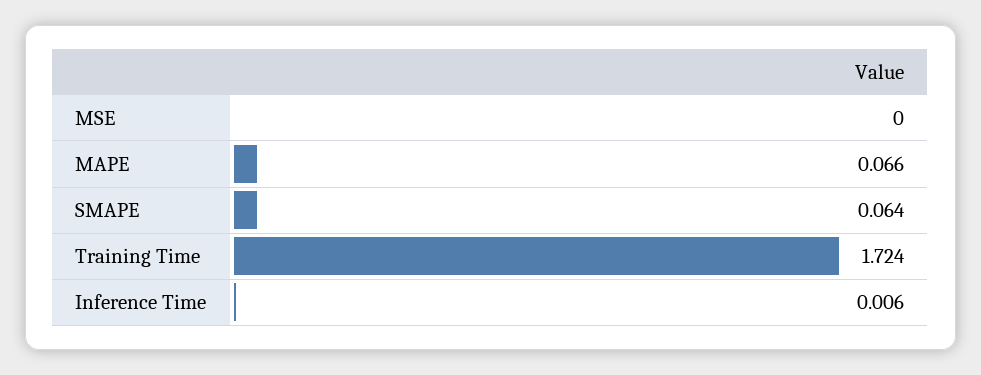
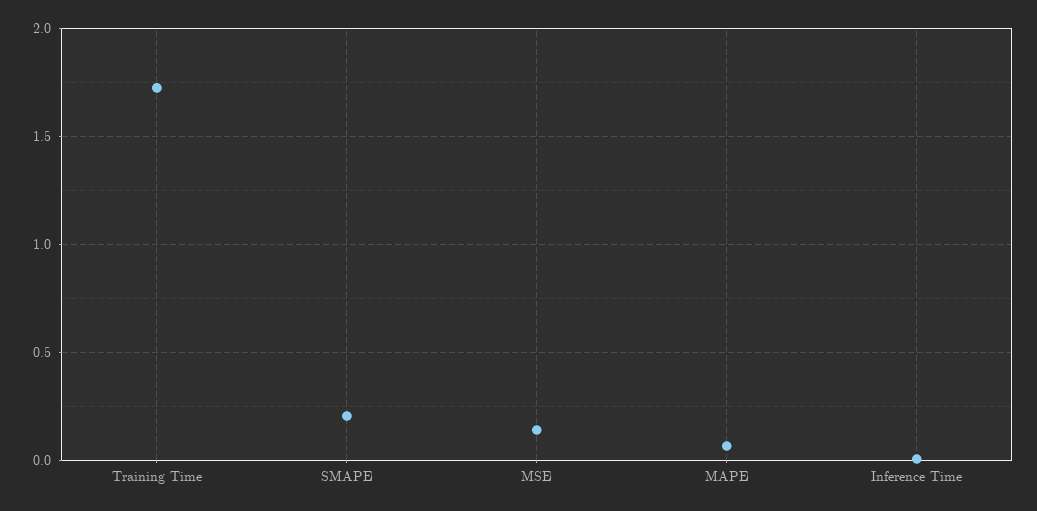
  {
-   "MSE": 0,
+   "MSE": 0.15,
    "MAPE": 0.066,
-   "SMAPE": 0.064,
+   "SMAPE": 0.2,
    "Training Time": 1.724,
    "Inference Time": 0.006
  }

